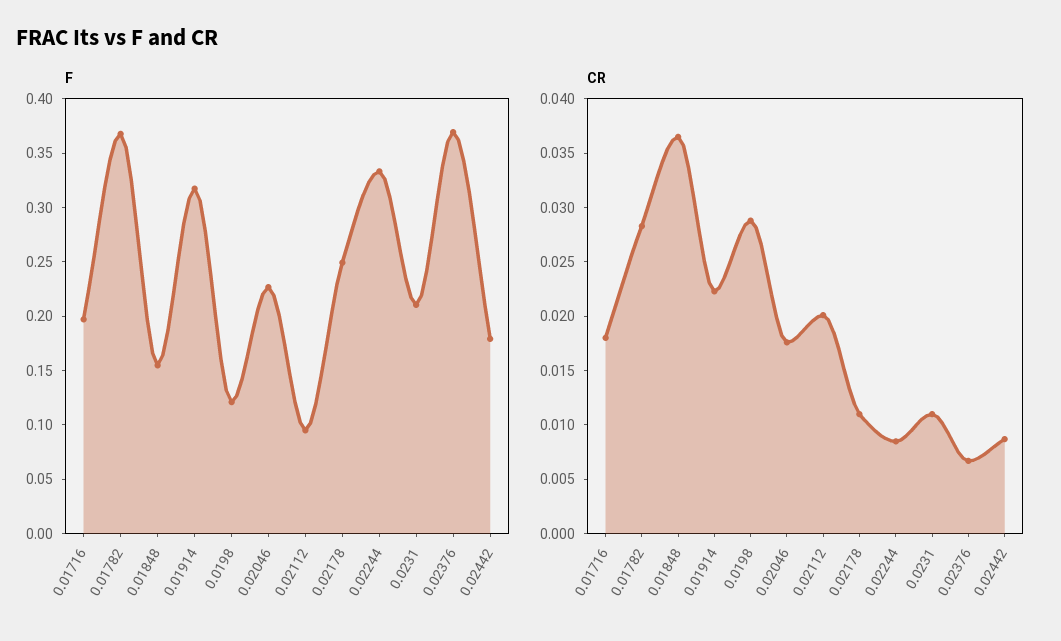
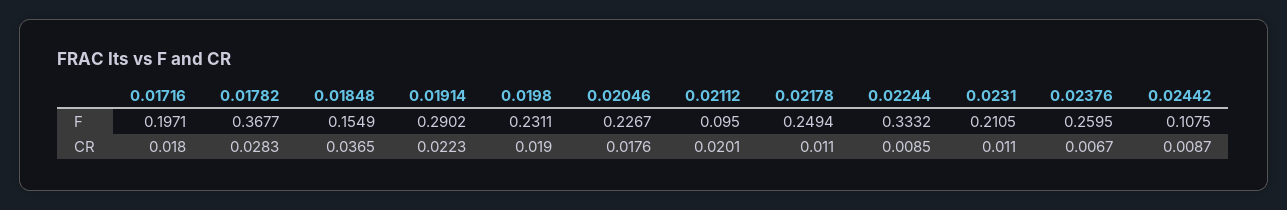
  {
    "F": {
      "0.01716": 0.1971,
      "0.01782": 0.3677,
      "0.01848": 0.1549,
-     "0.01914": 0.32,
+     "0.01914": 0.2902,
-     "0.0198": 0.12,
+     "0.0198": 0.2311,
      "0.02046": 0.2267,
      "0.02112": 0.095,
      "0.02178": 0.2494,
      "0.02244": 0.3332,
      "0.0231": 0.2105,
-     "0.02376": 0.37,
+     "0.02376": 0.2595,
-     "0.02442": 0.18
+     "0.02442": 0.1075
    },
    "CR": {
      "0.01716": 0.018,
      "0.01782": 0.0283,
      "0.01848": 0.0365,
      "0.01914": 0.0223,
-     "0.0198": 0.029,
+     "0.0198": 0.019,
      "0.02046": 0.0176,
      "0.02112": 0.0201,
      "0.02178": 0.011,
      "0.02244": 0.0085,
      "0.0231": 0.011,
      "0.02376": 0.0067,
      "0.02442": 0.0087
    }
  }

